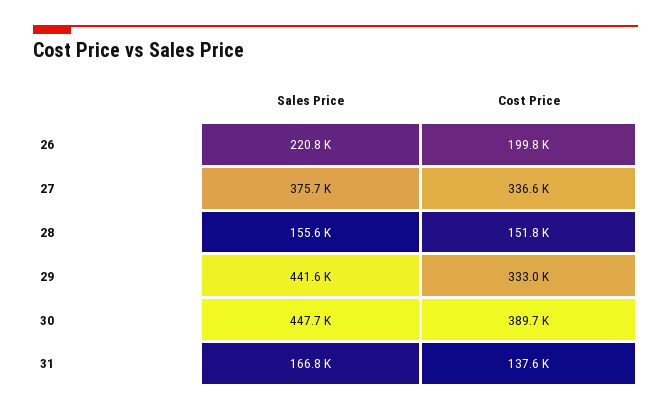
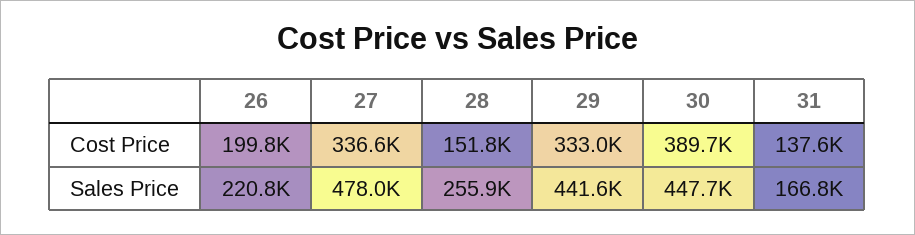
  {
    "Sales Price": {
      "26": 220800,
-     "27": 375700,
+     "27": 478000,
-     "28": 155600,
+     "28": 255900,
      "29": 441600,
      "30": 447700,
      "31": 166800
    },
    "Cost Price": {
      "26": 199800,
      "27": 336600,
      "28": 151800,
      "29": 333000,
      "30": 389700,
      "31": 137600
    }
  }

